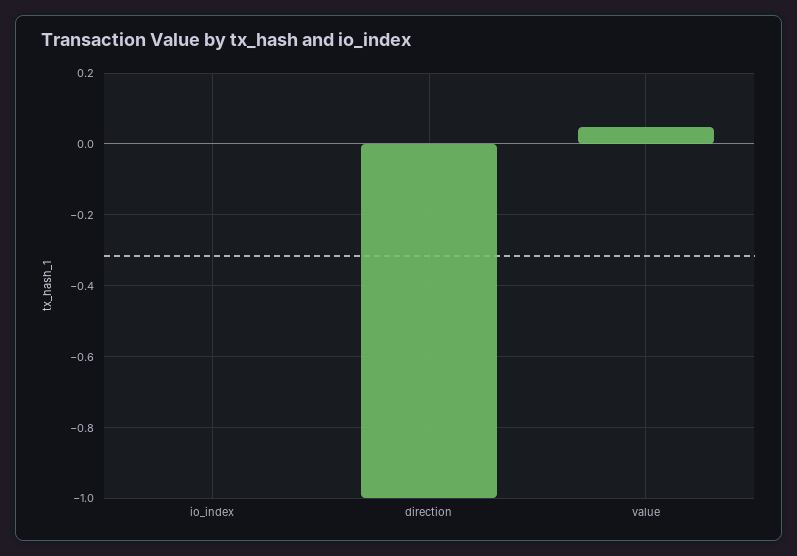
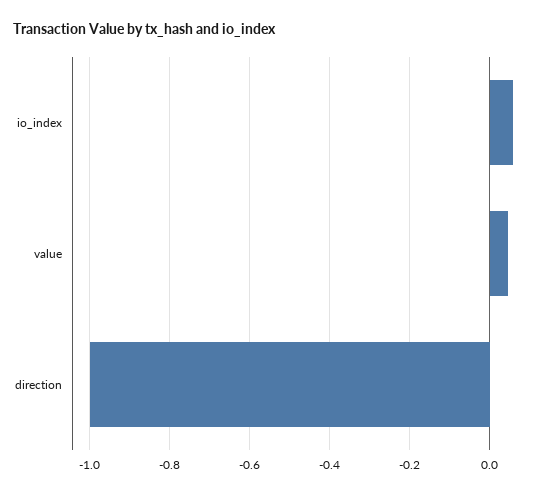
  {
-   "io_index": 0,
+   "io_index": 0.06,
    "direction": -1,
    "value": 0.04
  }

